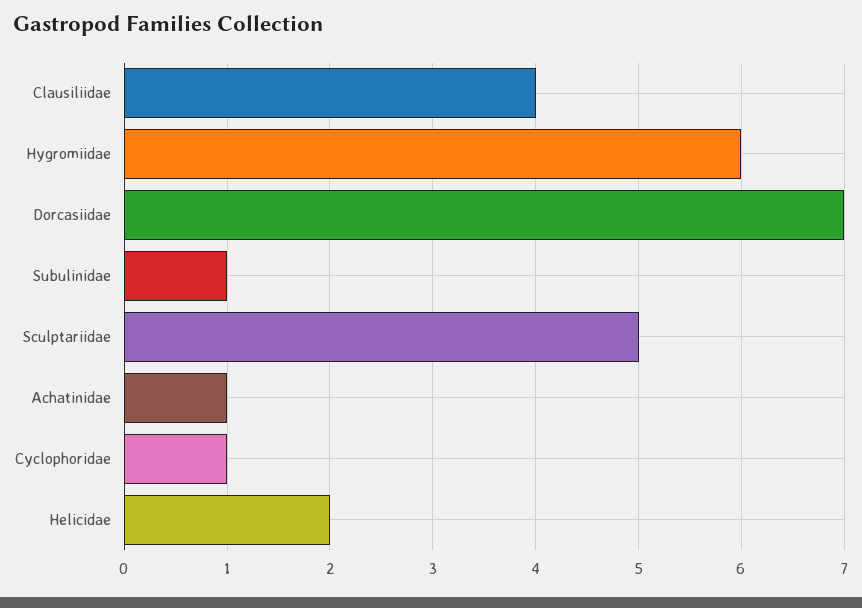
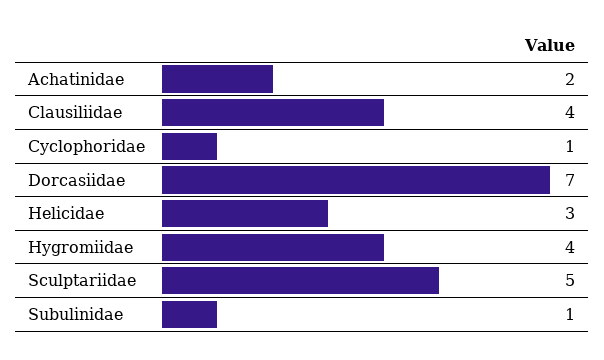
  {
    "Clausiliidae": 4,
-   "Hygromiidae": 6,
+   "Hygromiidae": 4,
    "Dorcasiidae": 7,
    "Subulinidae": 1,
    "Sculptariidae": 5,
-   "Achatinidae": 1,
+   "Achatinidae": 2,
    "Cyclophoridae": 1,
-   "Helicidae": 2
+   "Helicidae": 3
  }

